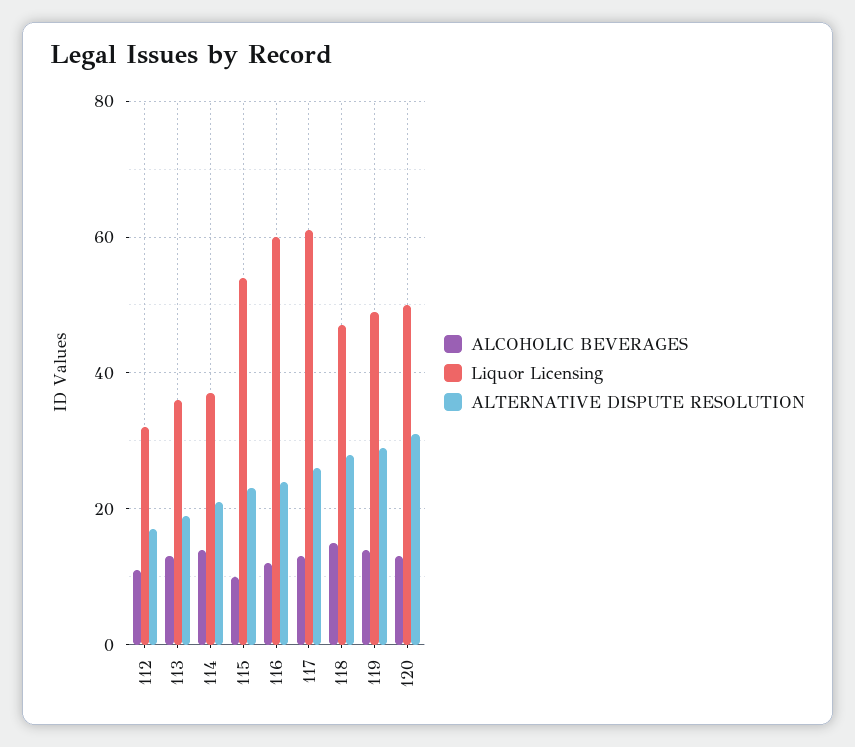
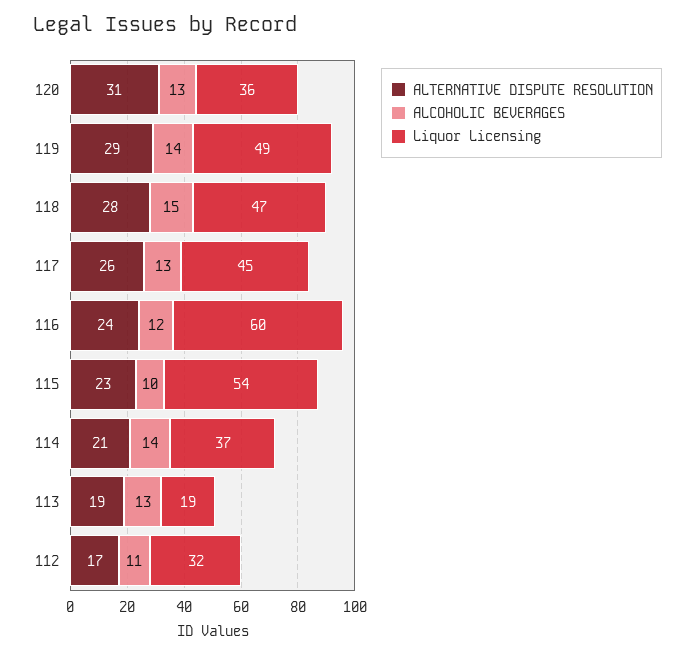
  {
    "ALCOHOLIC BEVERAGES": {
      "112": 11,
      "113": 13,
      "114": 14,
      "115": 10,
      "116": 12,
      "117": 13,
      "118": 15,
      "119": 14,
      "120": 13
    },
    "Liquor Licensing": {
      "112": 32,
-     "113": 35,
+     "113": 19,
      "114": 37,
      "115": 54,
      "116": 60,
-     "117": 60,
+     "117": 45,
      "118": 47,
      "119": 49,
-     "120": 50
+     "120": 36
    },
    "ALTERNATIVE DISPUTE RESOLUTION": {
      "112": 17,
      "113": 19,
      "114": 21,
      "115": 23,
      "116": 24,
      "117": 26,
      "118": 28,
      "119": 29,
      "120": 31
    }
  }

